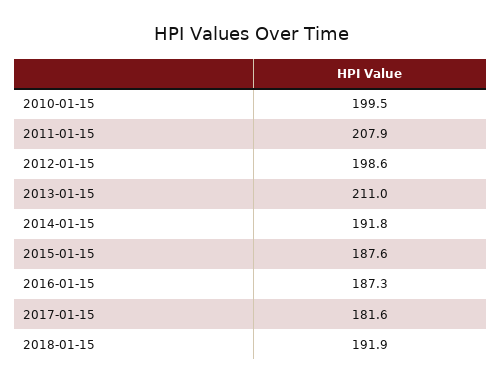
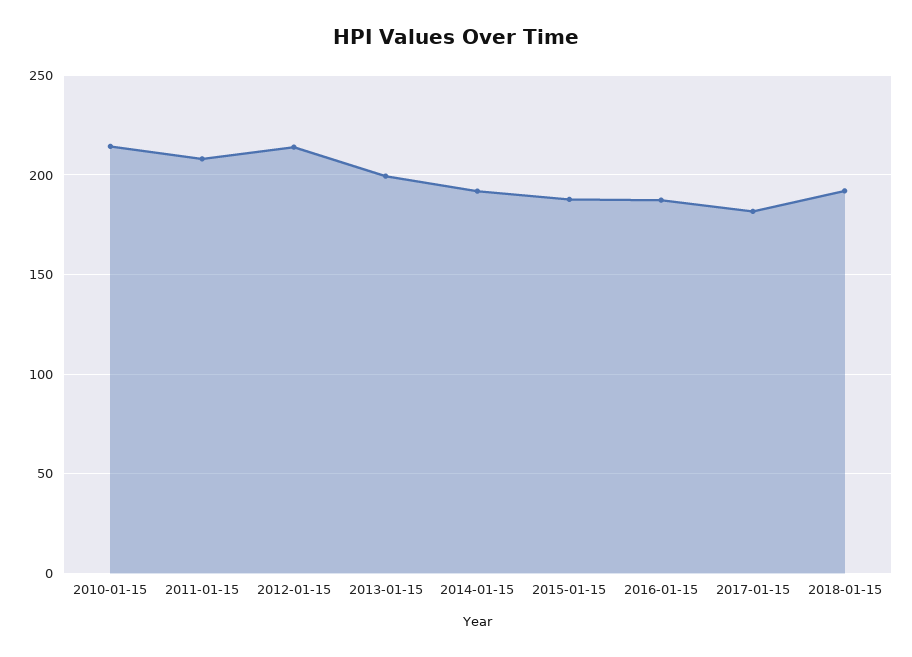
  {
-   "2010-01-15": 199.5,
+   "2010-01-15": 215,
    "2011-01-15": 207.9,
-   "2012-01-15": 198.6,
+   "2012-01-15": 215,
-   "2013-01-15": 211,
+   "2013-01-15": 200,
    "2014-01-15": 191.8,
    "2015-01-15": 187.6,
    "2016-01-15": 187.3,
    "2017-01-15": 181.6,
    "2018-01-15": 191.9
  }

